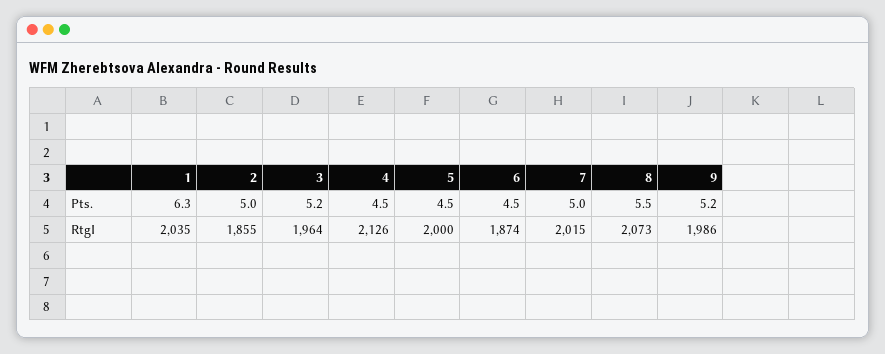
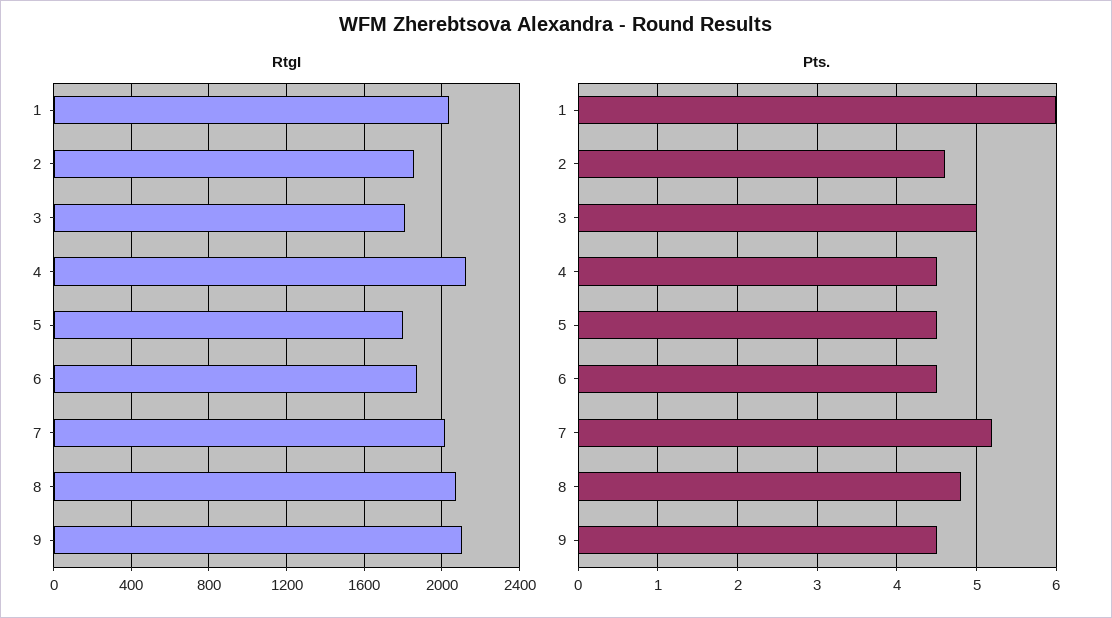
  {
    "Pts.": {
-     "1": 6.3,
+     "1": 6,
-     "2": 5,
+     "2": 4.6,
-     "3": 5.2,
+     "3": 5,
      "4": 4.5,
      "5": 4.5,
      "6": 4.5,
-     "7": 5,
+     "7": 5.2,
-     "8": 5.5,
+     "8": 4.8,
-     "9": 5.2
+     "9": 4.5
    },
    "RtgI": {
      "1": 2035,
      "2": 1855,
-     "3": 1964,
+     "3": 1800,
      "4": 2126,
-     "5": 2000,
+     "5": 1800,
      "6": 1874,
      "7": 2015,
      "8": 2073,
-     "9": 1986
+     "9": 2100
    }
  }

